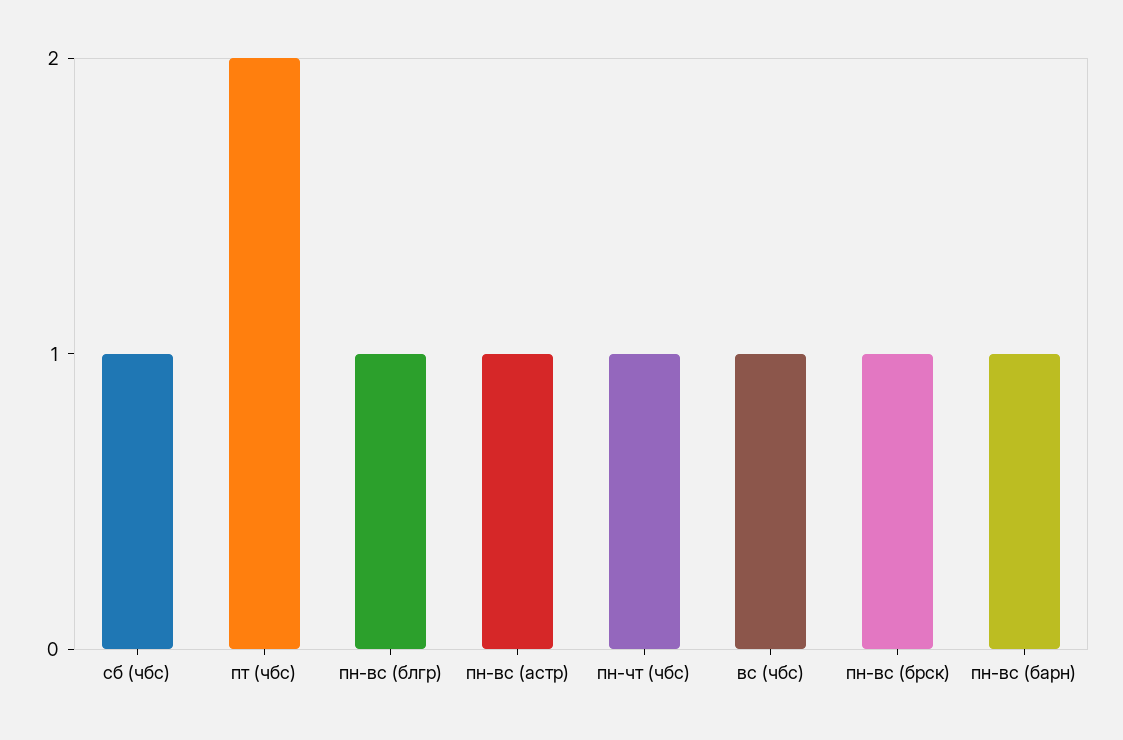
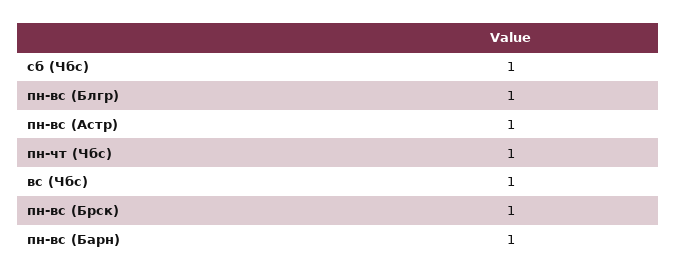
  {
    "сб (чбс)": 1,
-   "пт (чбс)": 2,
    "пн-вс (блгр)": 1,
    "пн-вс (астр)": 1,
    "пн-чт (чбс)": 1,
    "вс (чбс)": 1,
    "пн-вс (брск)": 1,
    "пн-вс (барн)": 1
  }

